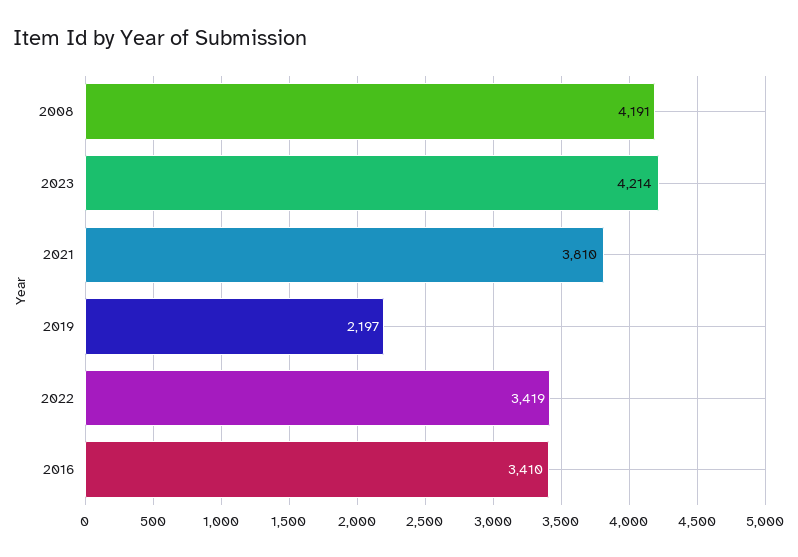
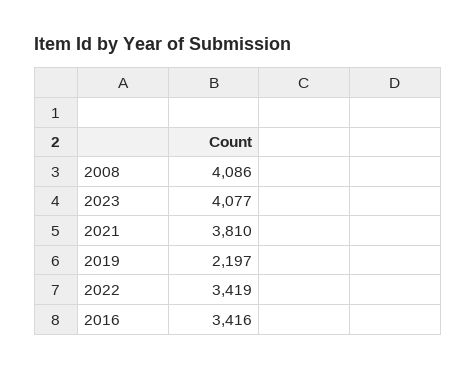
  {
-   "2008": 4191,
+   "2008": 4086,
-   "2023": 4214,
+   "2023": 4077,
    "2021": 3810,
    "2019": 2197,
    "2022": 3419,
-   "2016": 3410
+   "2016": 3416
  }

